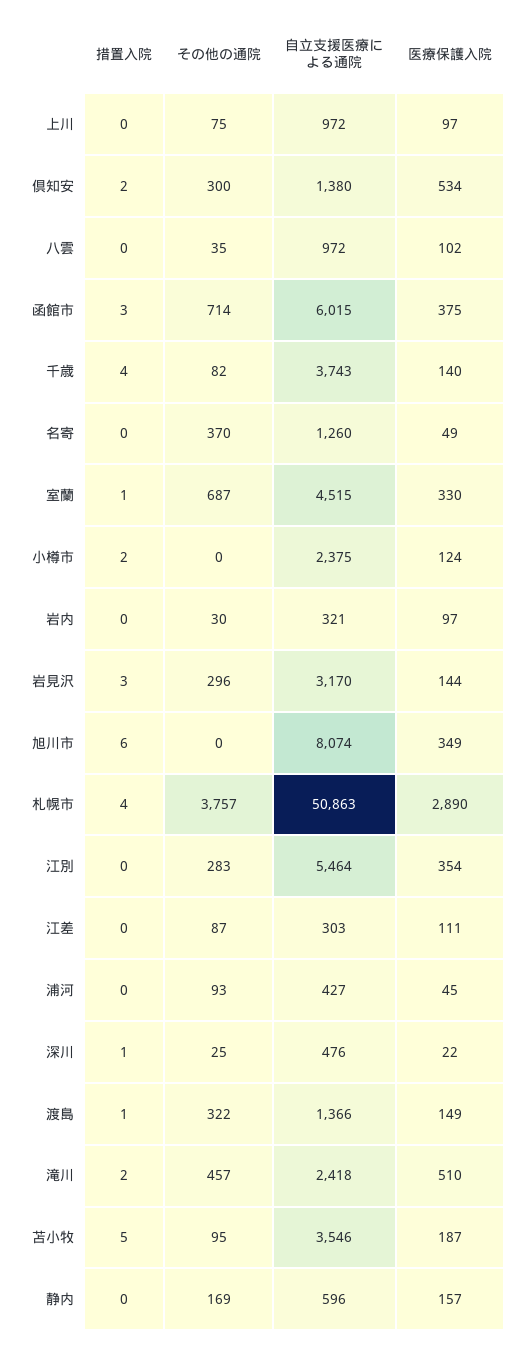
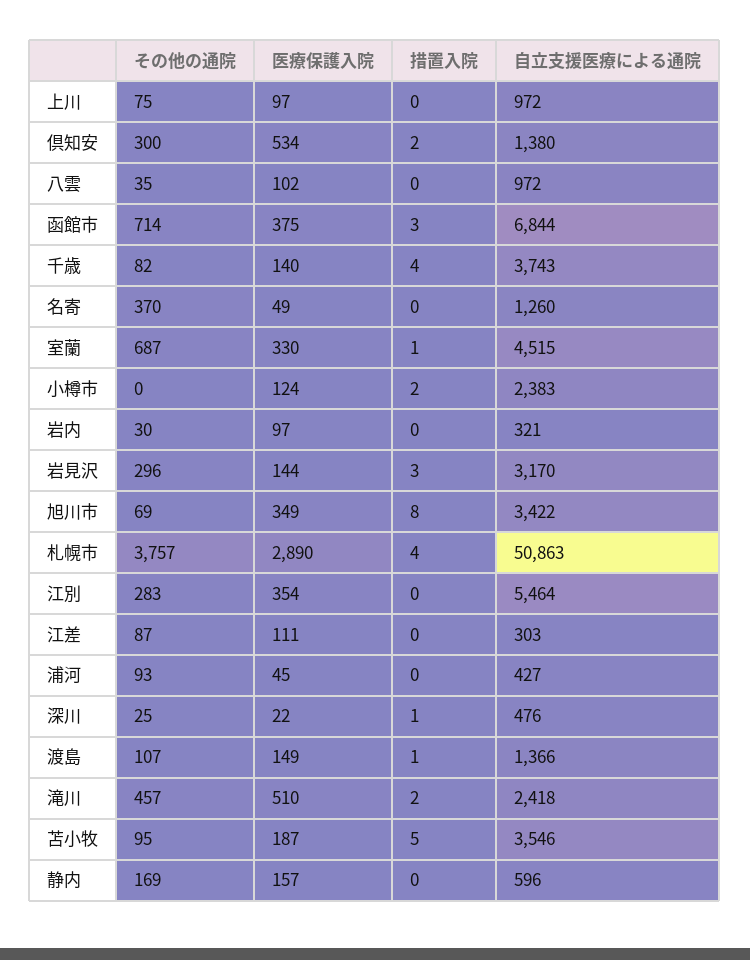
  {
    "措置入院": {
      "上川": 0,
      "倶知安": 2,
      "八雲": 0,
      "函館市": 3,
      "千歳": 4,
      "名寄": 0,
      "室蘭": 1,
      "小樽市": 2,
      "岩内": 0,
      "岩見沢": 3,
-     "旭川市": 6,
+     "旭川市": 8,
      "札幌市": 4,
      "江別": 0,
      "江差": 0,
      "浦河": 0,
      "深川": 1,
      "渡島": 1,
      "滝川": 2,
      "苫小牧": 5,
      "静内": 0
    },
    "その他の通院": {
      "上川": 75,
      "倶知安": 300,
      "八雲": 35,
      "函館市": 714,
      "千歳": 82,
      "名寄": 370,
      "室蘭": 687,
      "小樽市": 0,
      "岩内": 30,
      "岩見沢": 296,
-     "旭川市": 0,
+     "旭川市": 69,
      "札幌市": 3757,
      "江別": 283,
      "江差": 87,
      "浦河": 93,
      "深川": 25,
-     "渡島": 322,
+     "渡島": 107,
      "滝川": 457,
      "苫小牧": 95,
      "静内": 169
    },
    "自立支援医療による通院": {
      "上川": 972,
      "倶知安": 1380,
      "八雲": 972,
-     "函館市": 6015,
+     "函館市": 6844,
      "千歳": 3743,
      "名寄": 1260,
      "室蘭": 4515,
-     "小樽市": 2375,
+     "小樽市": 2383,
      "岩内": 321,
      "岩見沢": 3170,
-     "旭川市": 8074,
+     "旭川市": 3422,
      "札幌市": 50863,
      "江別": 5464,
      "江差": 303,
      "浦河": 427,
      "深川": 476,
      "渡島": 1366,
      "滝川": 2418,
      "苫小牧": 3546,
      "静内": 596
    },
    "医療保護入院": {
      "上川": 97,
      "倶知安": 534,
      "八雲": 102,
      "函館市": 375,
      "千歳": 140,
      "名寄": 49,
      "室蘭": 330,
      "小樽市": 124,
      "岩内": 97,
      "岩見沢": 144,
      "旭川市": 349,
      "札幌市": 2890,
      "江別": 354,
      "江差": 111,
      "浦河": 45,
      "深川": 22,
      "渡島": 149,
      "滝川": 510,
      "苫小牧": 187,
      "静内": 157
    }
  }

